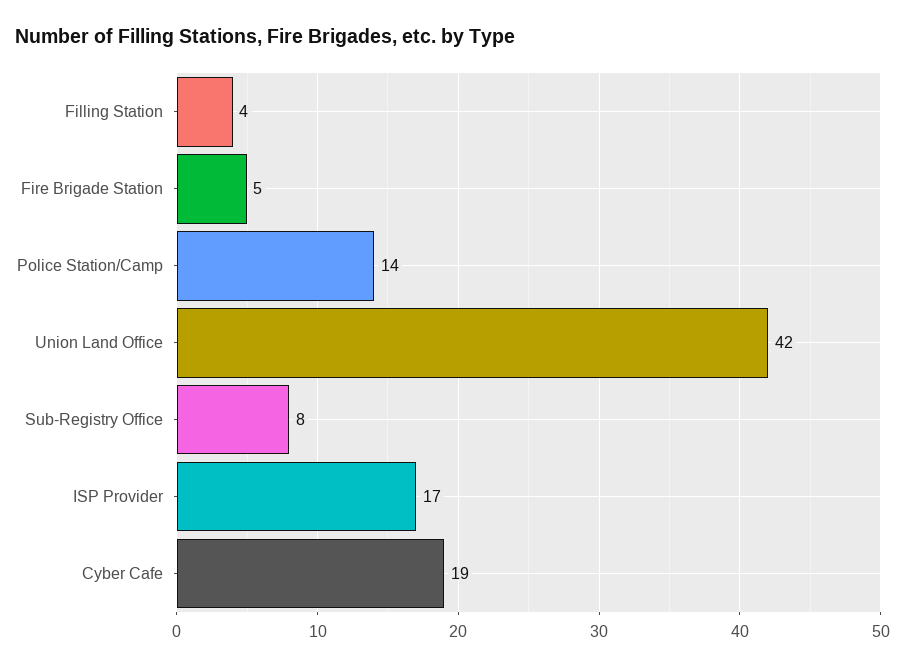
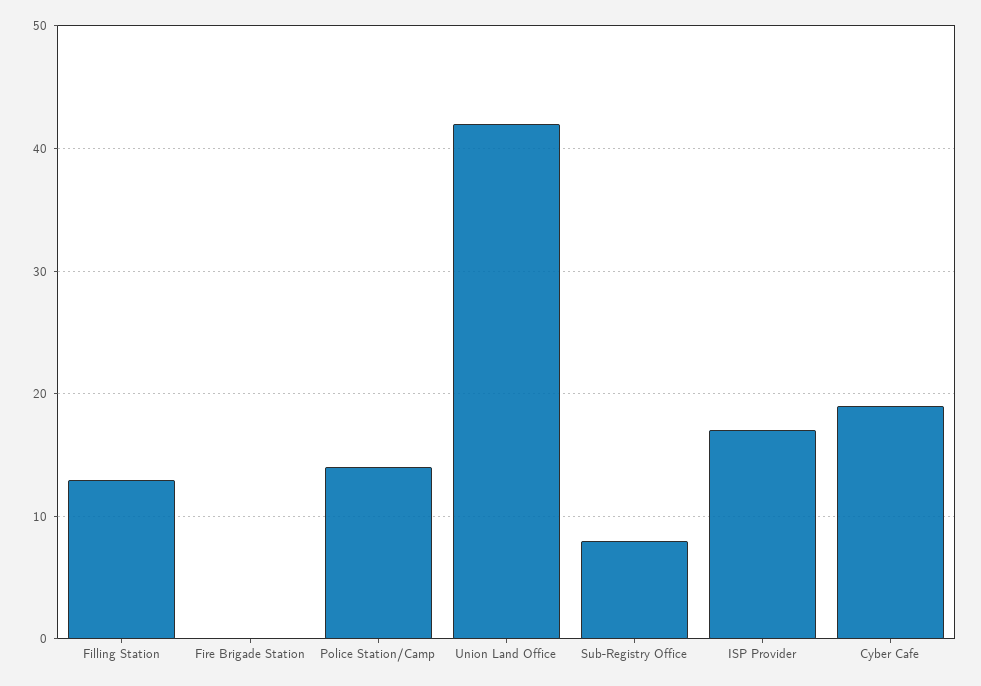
  {
-   "Filling Station": 4,
+   "Filling Station": 13,
-   "Fire Brigade Station": 5,
+   "Fire Brigade Station": 0,
    "Police Station/Camp": 14,
    "Union Land Office": 42,
    "Sub-Registry Office": 8,
    "ISP Provider": 17,
    "Cyber Cafe": 19
  }

